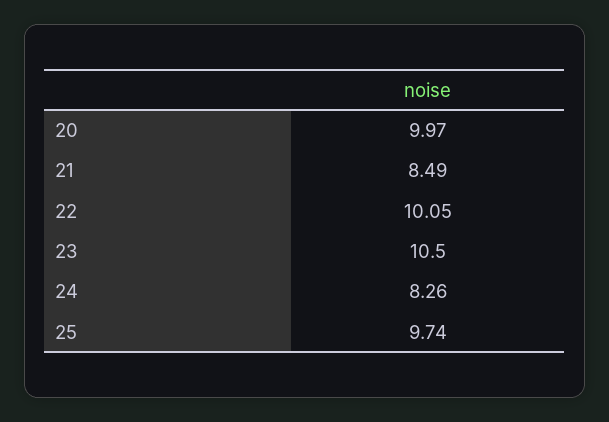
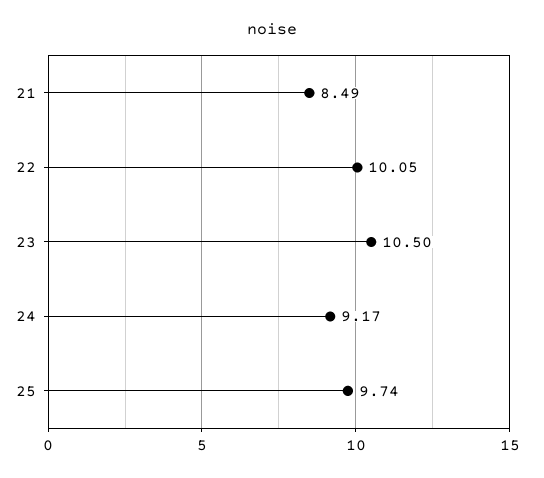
  {
-   "20": 9.97,
    "21": 8.49,
    "22": 10.05,
    "23": 10.5,
-   "24": 8.26,
+   "24": 9.17,
    "25": 9.74
  }

